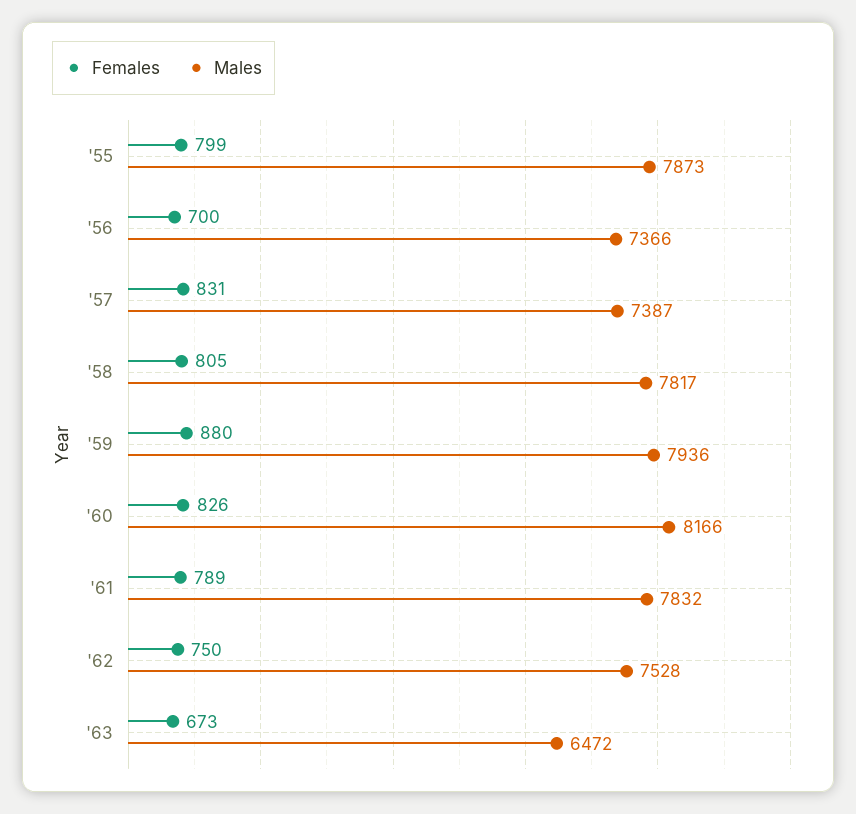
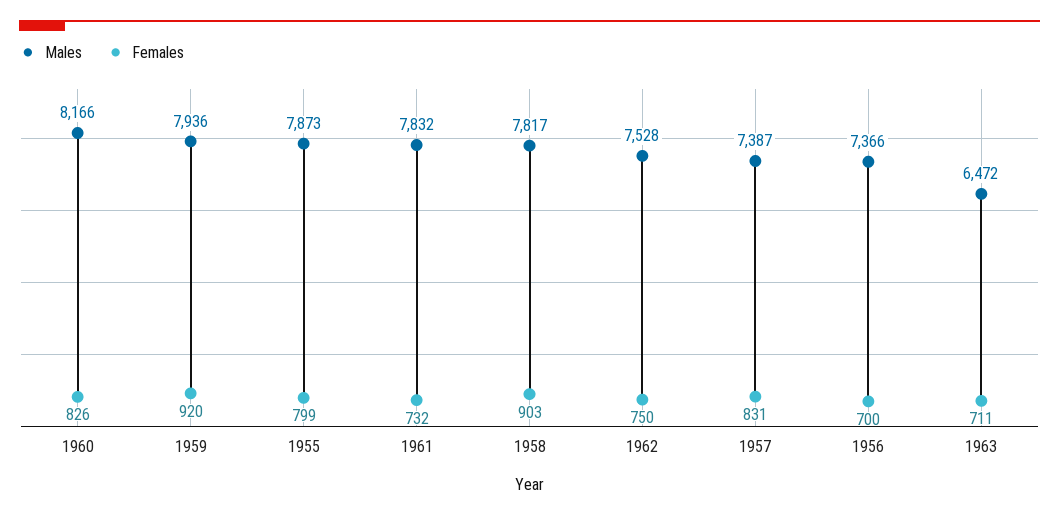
  {
    "Females": {
      "'55": 799,
      "'56": 700,
      "'57": 831,
-     "'58": 805,
+     "'58": 903,
-     "'59": 880,
+     "'59": 920,
      "'60": 826,
-     "'61": 789,
+     "'61": 732,
      "'62": 750,
-     "'63": 673
+     "'63": 711
    },
    "Males": {
      "'55": 7873,
      "'56": 7366,
      "'57": 7387,
      "'58": 7817,
      "'59": 7936,
      "'60": 8166,
      "'61": 7832,
      "'62": 7528,
      "'63": 6472
    }
  }

